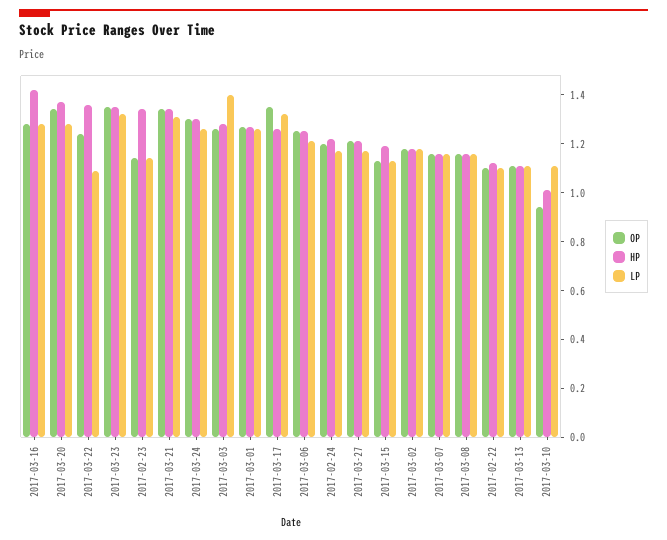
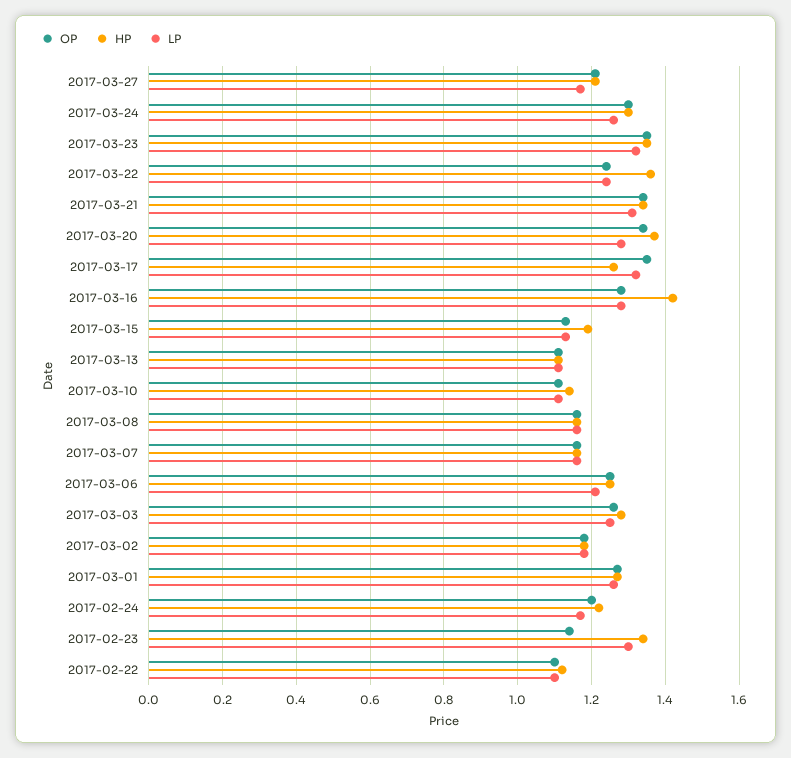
  {
    "OP": {
      "2017-03-16": 1.3,
      "2017-03-20": 1.35,
      "2017-03-22": 1.25,
      "2017-03-23": 1.35,
      "2017-02-23": 1.15,
      "2017-03-21": 1.35,
      "2017-03-24": 1.3,
      "2017-03-03": 1.25,
      "2017-03-01": 1.25,
      "2017-03-17": 1.35,
      "2017-03-06": 1.25,
      "2017-02-24": 1.2,
      "2017-03-27": 1.2,
      "2017-03-15": 1.15,
      "2017-03-02": 1.2,
      "2017-03-07": 1.15,
      "2017-03-08": 1.15,
      "2017-02-22": 1.1,
      "2017-03-13": 1.1,
-     "2017-03-10": 0.95
+     "2017-03-10": 1.1
    },
    "HP": {
      "2017-03-16": 1.4,
      "2017-03-20": 1.35,
      "2017-03-22": 1.35,
      "2017-03-23": 1.35,
      "2017-02-23": 1.35,
      "2017-03-21": 1.35,
      "2017-03-24": 1.3,
      "2017-03-03": 1.3,
      "2017-03-01": 1.25,
      "2017-03-17": 1.25,
      "2017-03-06": 1.25,
      "2017-02-24": 1.2,
      "2017-03-27": 1.2,
      "2017-03-15": 1.2,
      "2017-03-02": 1.2,
      "2017-03-07": 1.15,
      "2017-03-08": 1.15,
      "2017-02-22": 1.1,
      "2017-03-13": 1.1,
-     "2017-03-10": 1
+     "2017-03-10": 1.15
    },
    "LP": {
      "2017-03-16": 1.3,
      "2017-03-20": 1.3,
-     "2017-03-22": 1.1,
+     "2017-03-22": 1.25,
      "2017-03-23": 1.3,
-     "2017-02-23": 1.15,
+     "2017-02-23": 1.3,
      "2017-03-21": 1.3,
      "2017-03-24": 1.25,
-     "2017-03-03": 1.4,
+     "2017-03-03": 1.25,
      "2017-03-01": 1.25,
      "2017-03-17": 1.3,
      "2017-03-06": 1.2,
      "2017-02-24": 1.15,
      "2017-03-27": 1.15,
      "2017-03-15": 1.15,
      "2017-03-02": 1.2,
      "2017-03-07": 1.15,
      "2017-03-08": 1.15,
      "2017-02-22": 1.1,
      "2017-03-13": 1.1,
      "2017-03-10": 1.1
    }
  }

